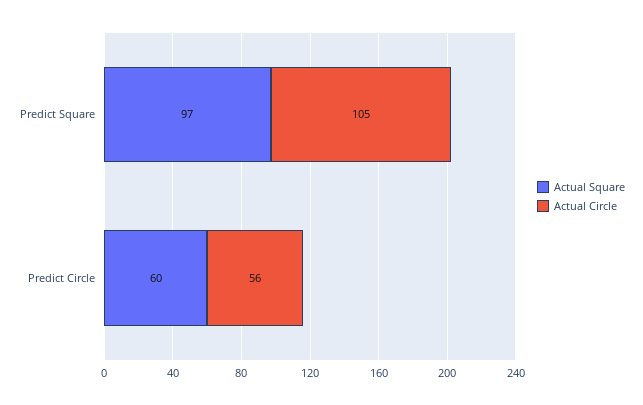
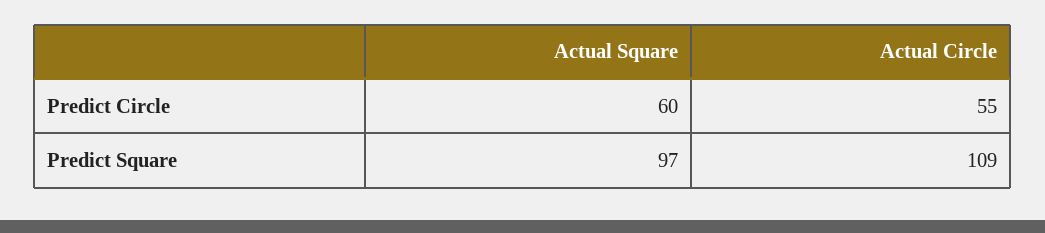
  {
    "Actual Square": {
      "Predict Square": 97,
      "Predict Circle": 60
    },
    "Actual Circle": {
-     "Predict Square": 105,
+     "Predict Square": 109,
-     "Predict Circle": 56
+     "Predict Circle": 55
    }
  }

